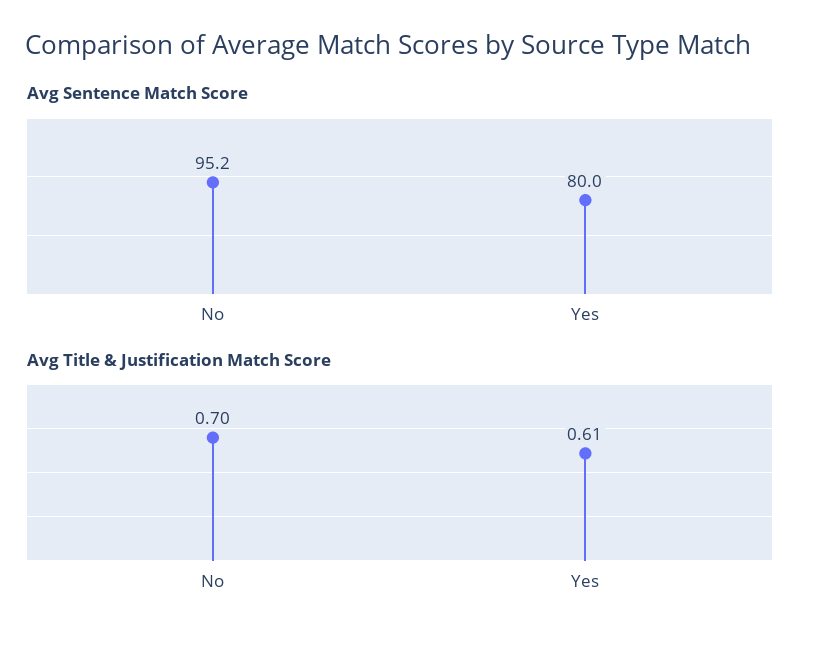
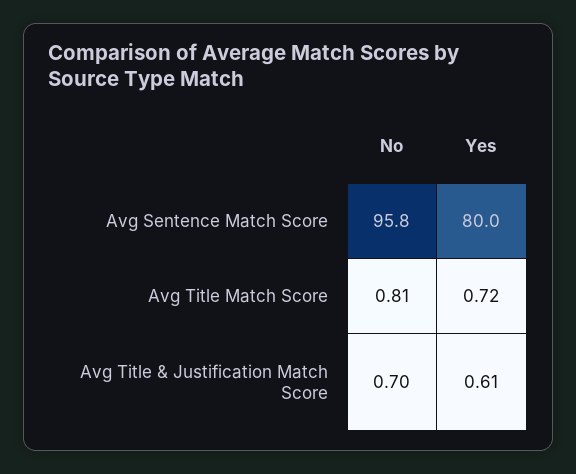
  {
    "Avg Sentence Match Score": {
-     "No": 95.2,
+     "No": 95.8,
      "Yes": 80
    },
    "Avg Title & Justification Match Score": {
      "No": 0.7,
      "Yes": 0.61
-   }
+   },
+   "Avg Title Match Score": {
+     "No": 0.81,
+     "Yes": 0.72
+   }
  }

